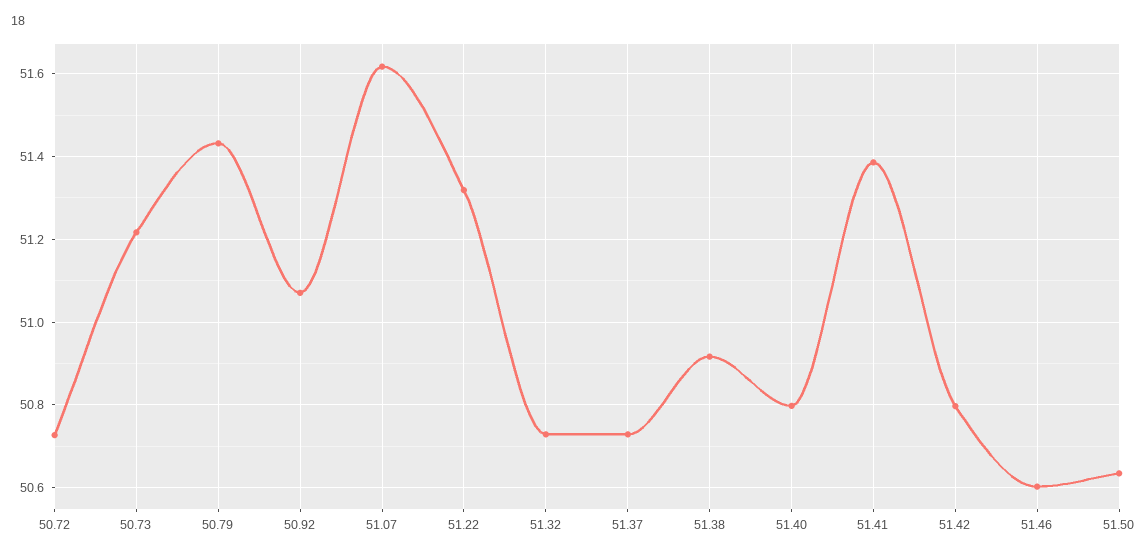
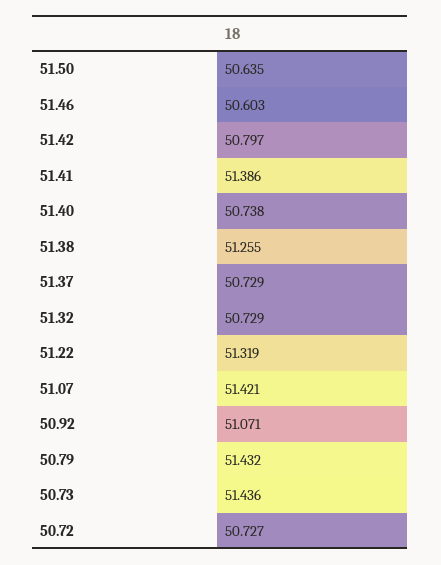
  {
    "50.72": 50.727,
-   "50.73": 51.22,
+   "50.73": 51.436,
    "50.79": 51.432,
    "50.92": 51.071,
-   "51.07": 51.62,
+   "51.07": 51.421,
    "51.22": 51.319,
    "51.32": 50.729,
    "51.37": 50.729,
-   "51.38": 50.92,
+   "51.38": 51.255,
-   "51.40": 50.8,
+   "51.40": 50.738,
    "51.41": 51.386,
    "51.42": 50.797,
    "51.46": 50.603,
    "51.50": 50.635
  }

